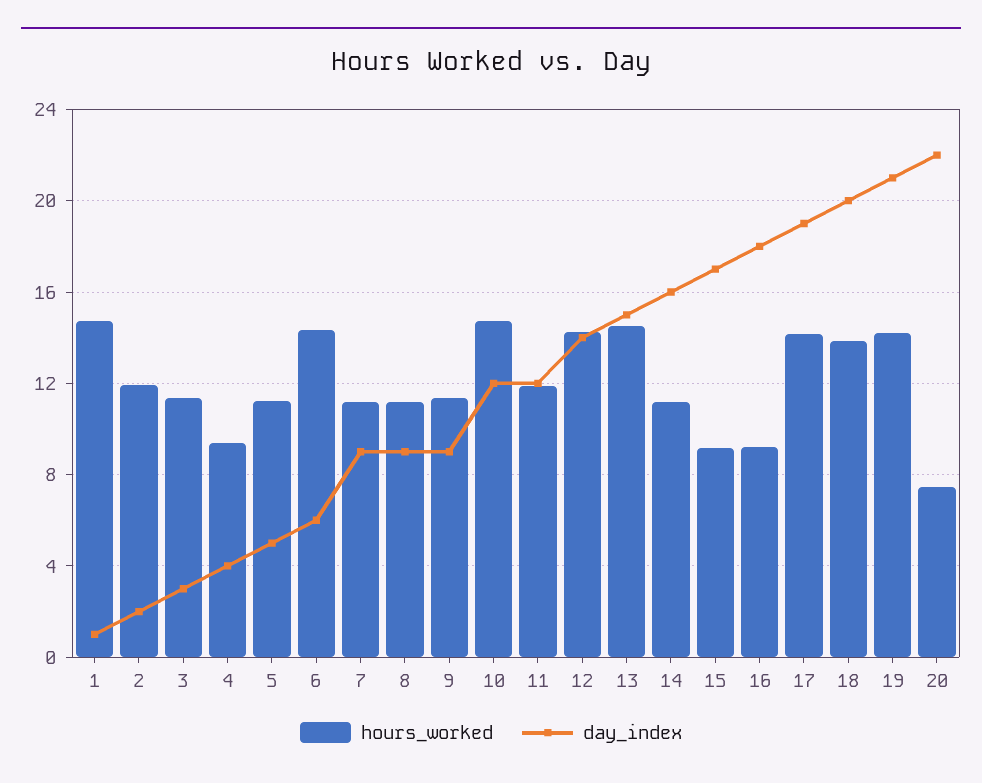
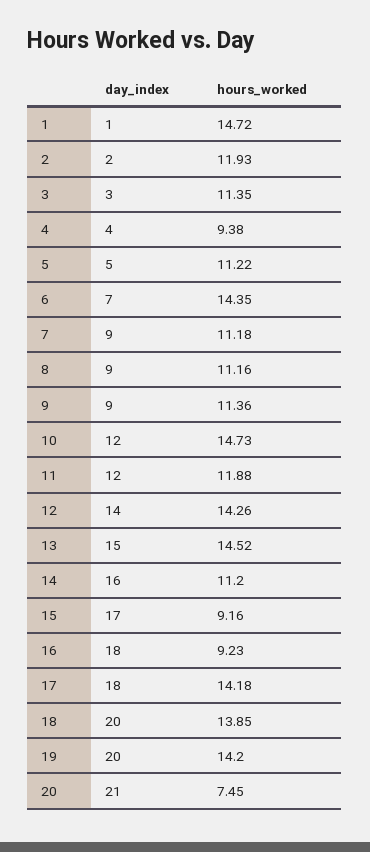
  {
    "hours_worked": {
      "1": 14.72,
      "2": 11.93,
      "3": 11.35,
      "4": 9.38,
      "5": 11.22,
      "6": 14.35,
      "7": 11.18,
      "8": 11.16,
      "9": 11.36,
      "10": 14.73,
      "11": 11.88,
      "12": 14.26,
      "13": 14.52,
      "14": 11.2,
      "15": 9.16,
      "16": 9.23,
      "17": 14.18,
      "18": 13.85,
      "19": 14.2,
      "20": 7.45
    },
    "day_index": {
      "1": 1,
      "2": 2,
      "3": 3,
      "4": 4,
      "5": 5,
-     "6": 6,
+     "6": 7,
      "7": 9,
      "8": 9,
      "9": 9,
      "10": 12,
      "11": 12,
      "12": 14,
      "13": 15,
      "14": 16,
      "15": 17,
      "16": 18,
-     "17": 19,
+     "17": 18,
      "18": 20,
-     "19": 21,
+     "19": 20,
-     "20": 22
+     "20": 21
    }
  }

